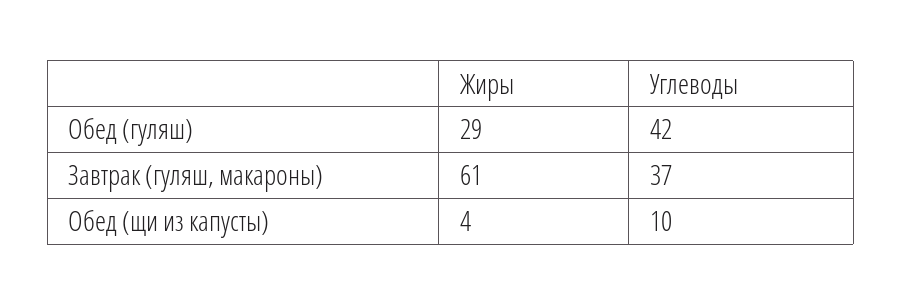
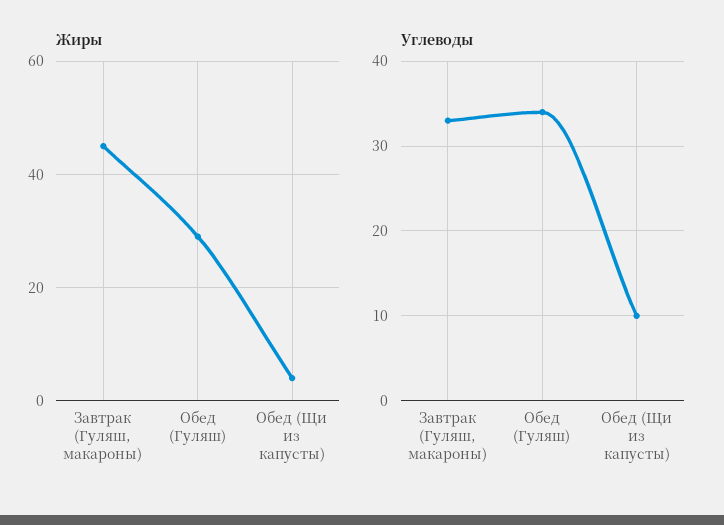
  {
    "Жиры": {
      "Обед (гуляш)": 29,
-     "Завтрак (гуляш, макароны)": 61,
+     "Завтрак (гуляш, макароны)": 45,
      "Обед (щи из капусты)": 4
    },
    "Углеводы": {
-     "Обед (гуляш)": 42,
+     "Обед (гуляш)": 34,
-     "Завтрак (гуляш, макароны)": 37,
+     "Завтрак (гуляш, макароны)": 33,
      "Обед (щи из капусты)": 10
    }
  }

